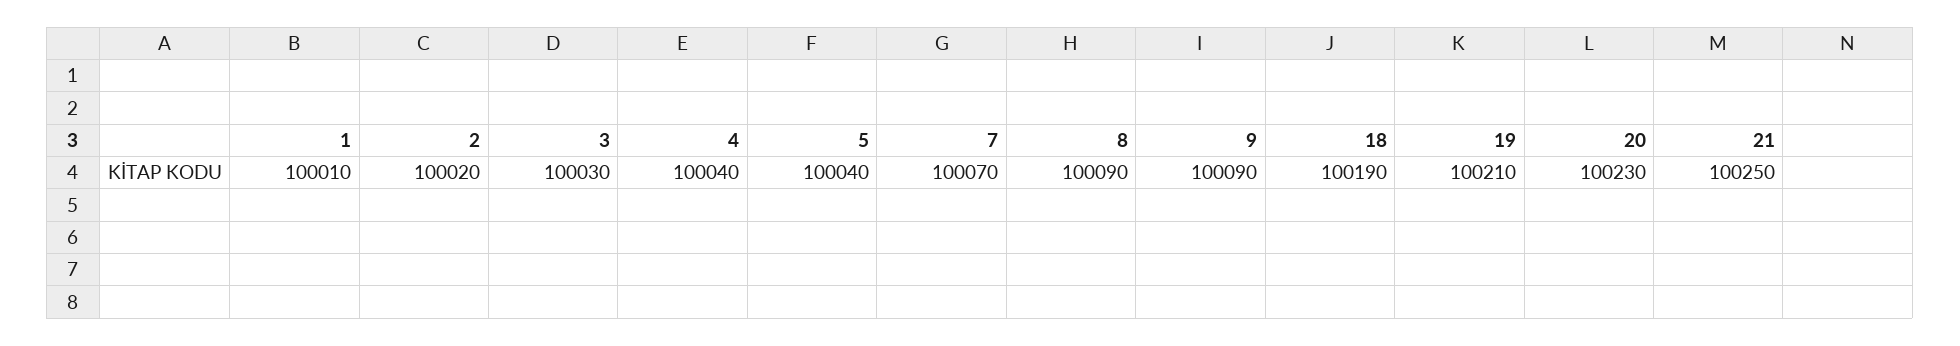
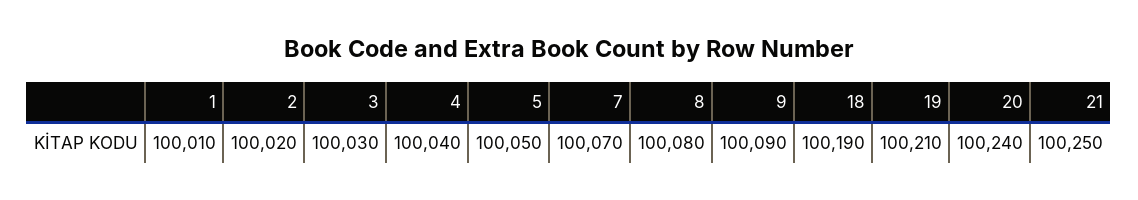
  {
    "1": 100010,
    "2": 100020,
    "3": 100030,
    "4": 100040,
-   "5": 100040,
+   "5": 100050,
    "7": 100070,
-   "8": 100090,
+   "8": 100080,
    "9": 100090,
    "18": 100190,
    "19": 100210,
-   "20": 100230,
+   "20": 100240,
    "21": 100250
  }

